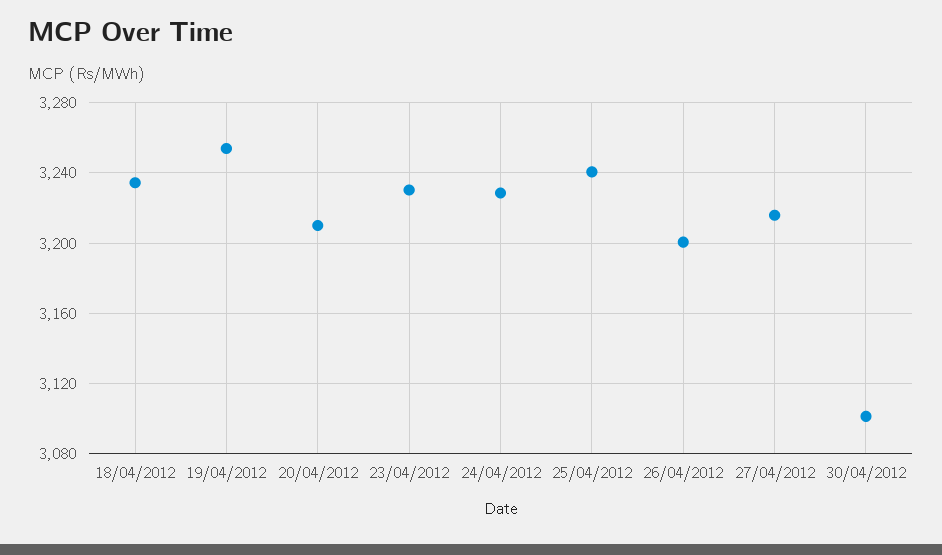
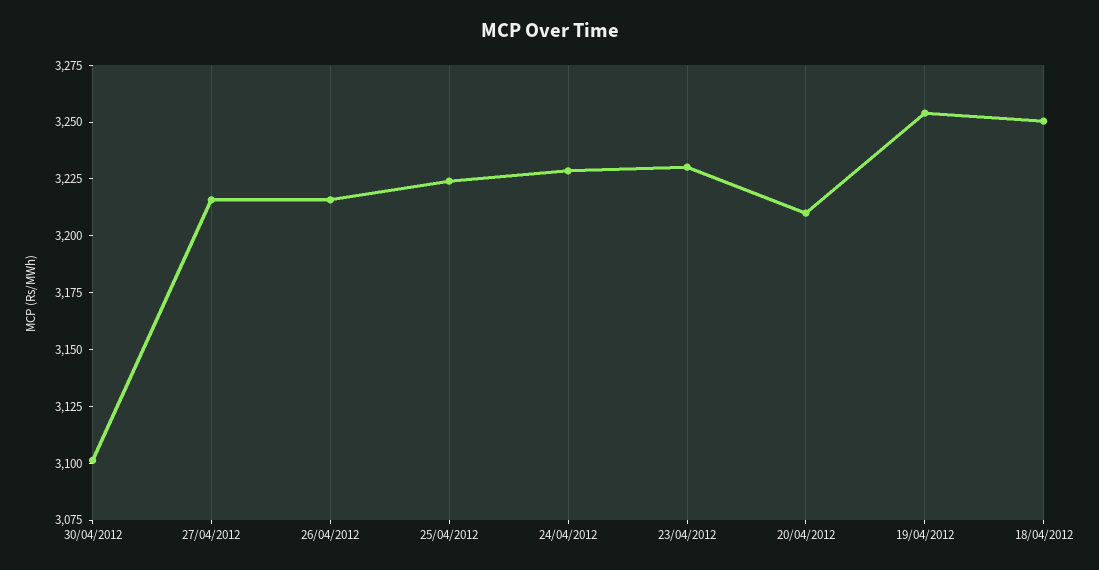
  {
-   "18/04/2012": 3235,
+   "18/04/2012": 3250,
    "19/04/2012": 3255,
    "20/04/2012": 3210,
    "23/04/2012": 3230,
    "24/04/2012": 3230,
-   "25/04/2012": 3240,
+   "25/04/2012": 3225,
-   "26/04/2012": 3200,
+   "26/04/2012": 3215,
    "27/04/2012": 3215,
    "30/04/2012": 3100
  }

